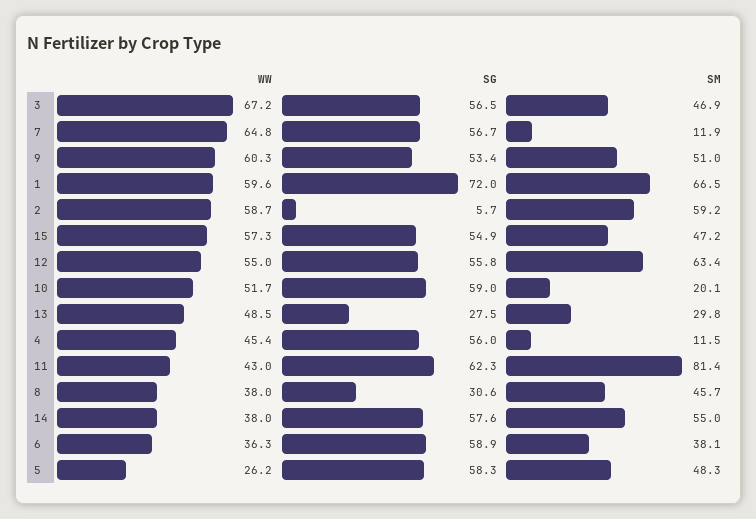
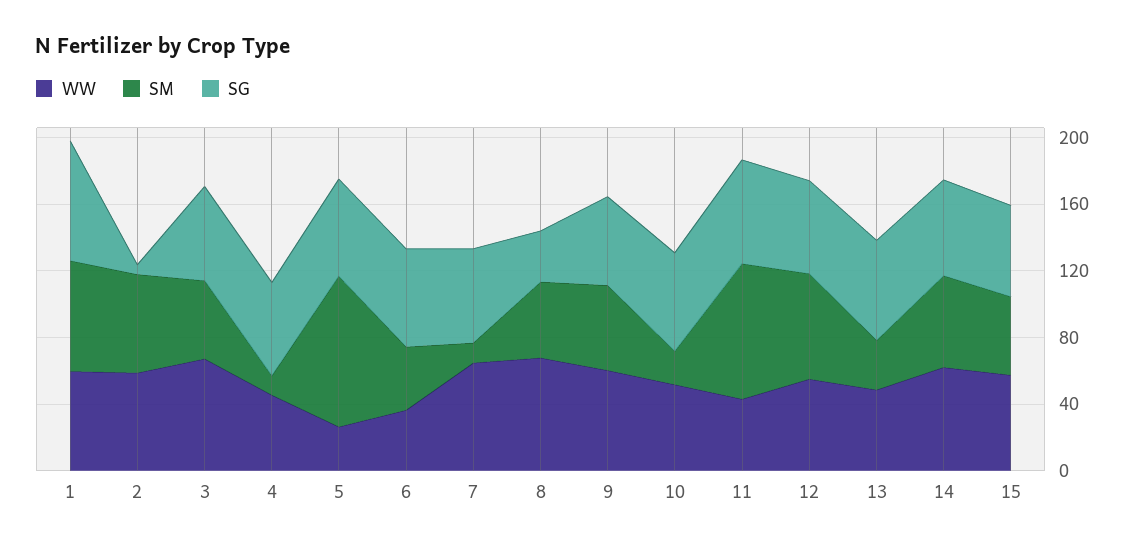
  {
    "WW": {
      "3": 67.2,
      "7": 64.8,
      "9": 60.3,
      "1": 59.6,
      "2": 58.7,
      "15": 57.3,
      "12": 55,
      "10": 51.7,
      "13": 48.5,
      "4": 45.4,
      "11": 43,
-     "8": 38,
+     "8": 70,
-     "14": 38,
+     "14": 60,
      "6": 36.3,
      "5": 26.2
    },
    "SG": {
      "3": 56.5,
      "7": 56.7,
      "9": 53.4,
      "1": 72,
      "2": 5.7,
      "15": 54.9,
      "12": 55.8,
      "10": 59,
-     "13": 27.5,
+     "13": 60,
      "4": 56,
      "11": 62.3,
      "8": 30.6,
      "14": 57.6,
      "6": 58.9,
      "5": 58.3
    },
    "SM": {
      "3": 46.9,
      "7": 11.9,
      "9": 51,
      "1": 66.5,
      "2": 59.2,
      "15": 47.2,
      "12": 63.4,
      "10": 20.1,
      "13": 29.8,
      "4": 11.5,
      "11": 81.4,
      "8": 45.7,
      "14": 55,
      "6": 38.1,
-     "5": 48.3
+     "5": 90
    }
  }

